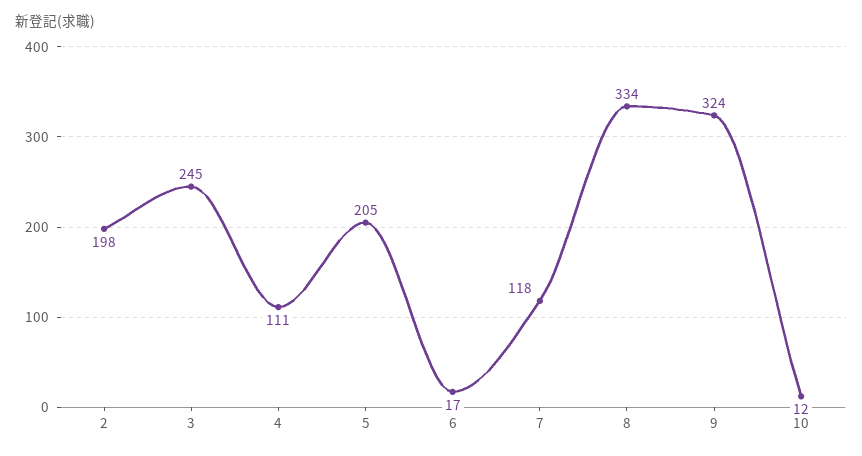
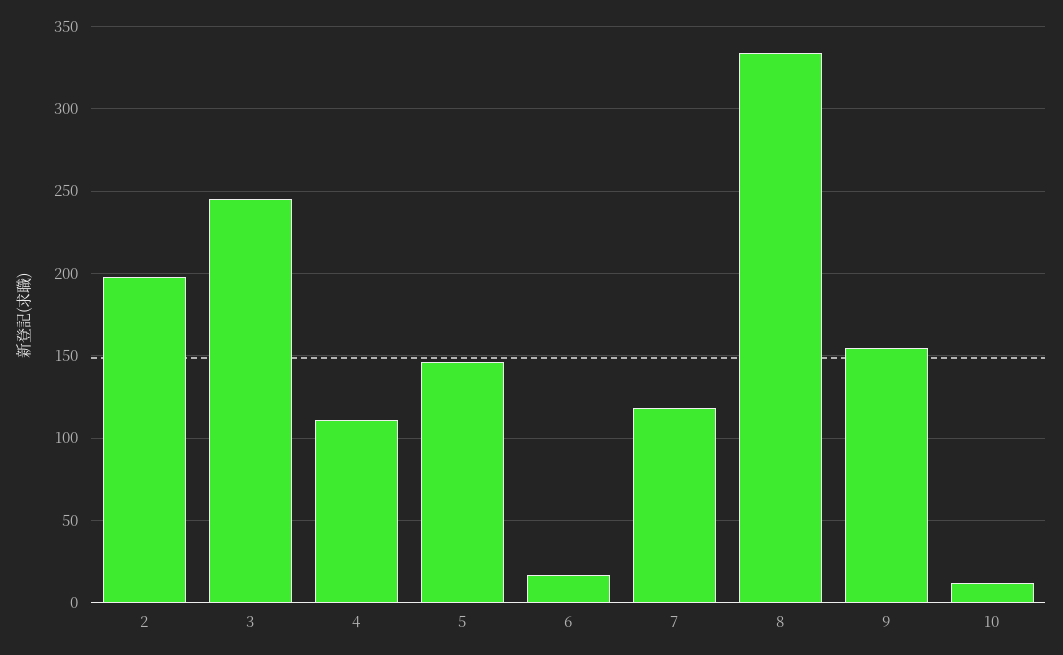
  {
    "2": 198,
    "3": 245,
    "4": 111,
-   "5": 205,
+   "5": 145,
    "6": 17,
    "7": 118,
    "8": 334,
-   "9": 324,
+   "9": 155,
    "10": 12
  }

